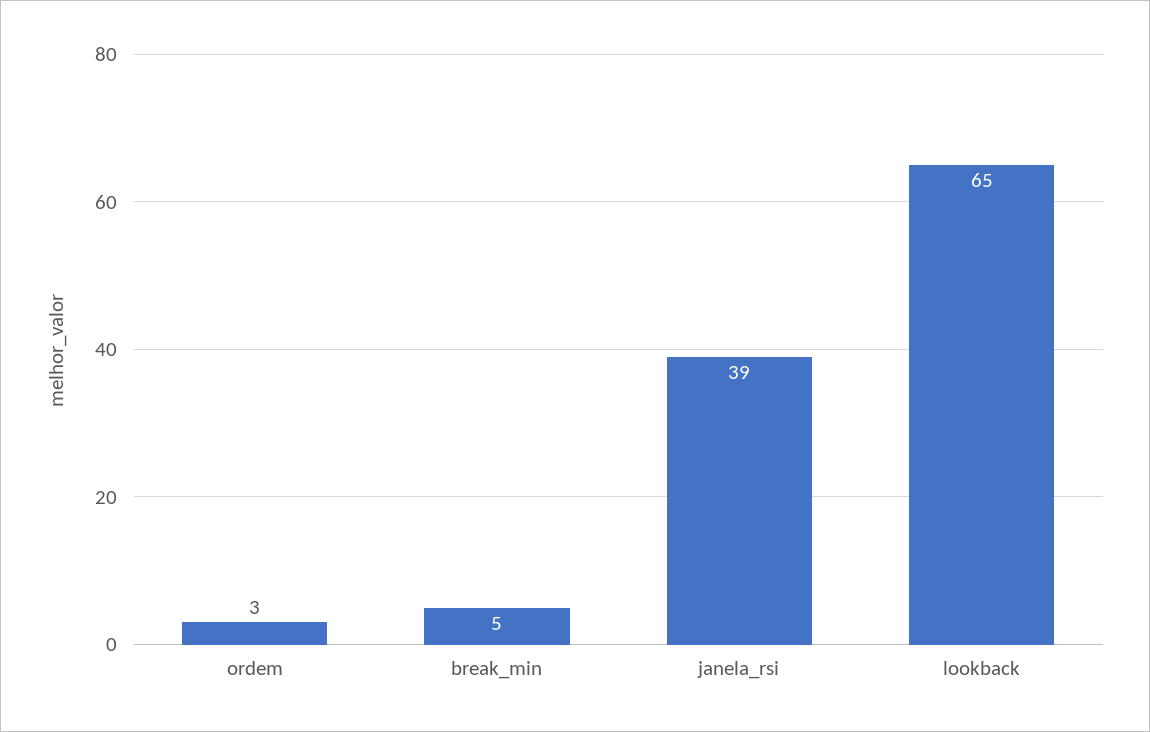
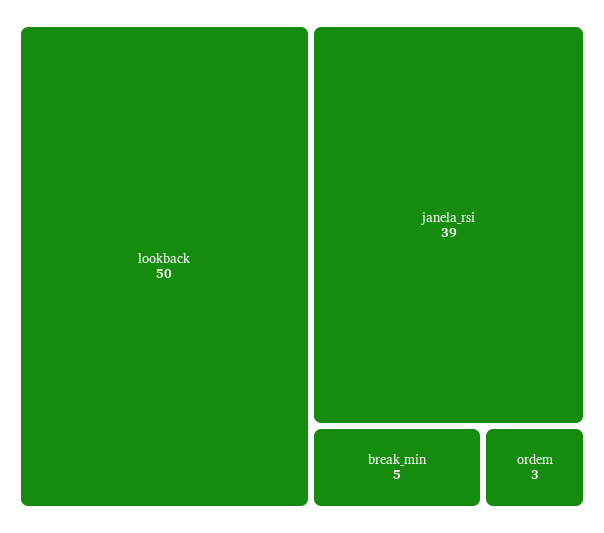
  {
    "ordem": 3,
    "break_min": 5,
    "janela_rsi": 39,
-   "lookback": 65
+   "lookback": 50
  }

